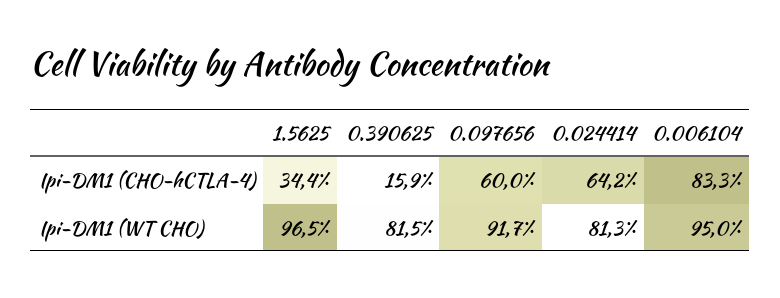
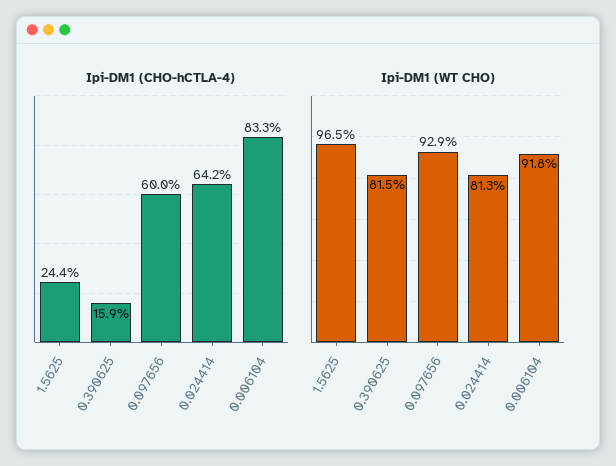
  {
    "Ipi-DM1 (CHO-hCTLA-4)": {
-     "1.5625": 34.4,
+     "1.5625": 24.4,
      "0.390625": 15.9,
      "0.097656": 60,
      "0.024414": 64.2,
      "0.006104": 83.3
    },
    "Ipi-DM1 (WT CHO)": {
      "1.5625": 96.5,
      "0.390625": 81.5,
-     "0.097656": 91.7,
+     "0.097656": 92.9,
      "0.024414": 81.3,
-     "0.006104": 95
+     "0.006104": 91.8
    }
  }

